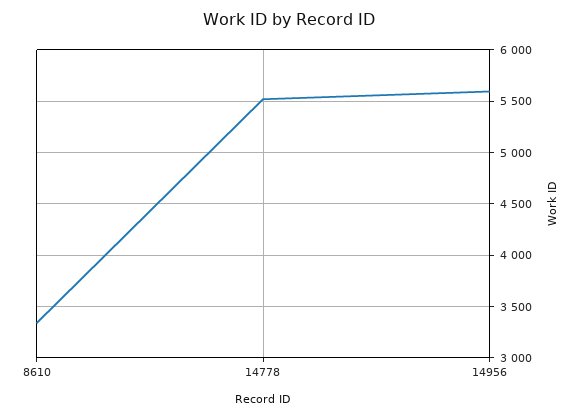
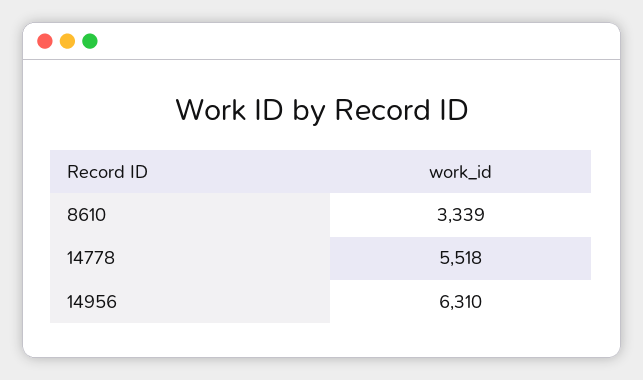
  {
    "8610": 3339,
    "14778": 5518,
-   "14956": 5600
+   "14956": 6310
  }

